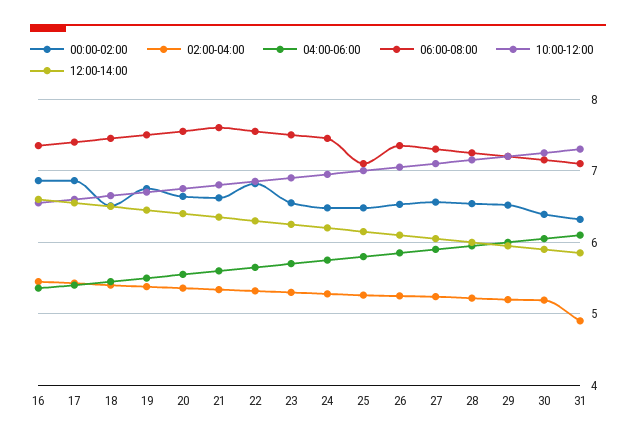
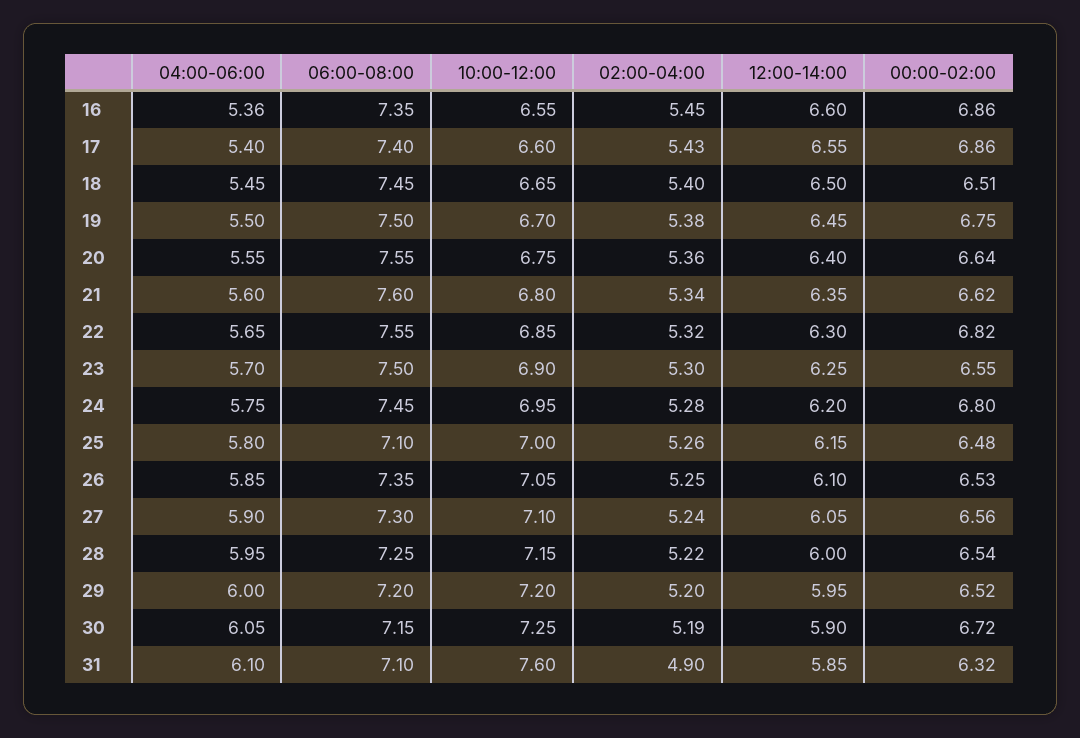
  {
    "00:00-02:00": {
      "16": 6.86,
      "17": 6.86,
      "18": 6.51,
      "19": 6.75,
      "20": 6.64,
      "21": 6.62,
      "22": 6.82,
      "23": 6.55,
-     "24": 6.5,
+     "24": 6.8,
      "25": 6.48,
      "26": 6.53,
      "27": 6.56,
      "28": 6.54,
      "29": 6.52,
-     "30": 6.4,
+     "30": 6.72,
      "31": 6.32
    },
    "02:00-04:00": {
      "16": 5.45,
      "17": 5.43,
      "18": 5.4,
      "19": 5.38,
      "20": 5.36,
      "21": 5.34,
      "22": 5.32,
      "23": 5.3,
      "24": 5.28,
      "25": 5.26,
      "26": 5.25,
      "27": 5.24,
      "28": 5.22,
      "29": 5.2,
      "30": 5.19,
      "31": 4.9
    },
    "04:00-06:00": {
      "16": 5.36,
      "17": 5.4,
      "18": 5.45,
      "19": 5.5,
      "20": 5.55,
      "21": 5.6,
      "22": 5.65,
      "23": 5.7,
      "24": 5.75,
      "25": 5.8,
      "26": 5.85,
      "27": 5.9,
      "28": 5.95,
      "29": 6,
      "30": 6.05,
      "31": 6.1
    },
    "06:00-08:00": {
      "16": 7.35,
      "17": 7.4,
      "18": 7.45,
      "19": 7.5,
      "20": 7.55,
      "21": 7.6,
      "22": 7.55,
      "23": 7.5,
      "24": 7.45,
      "25": 7.1,
      "26": 7.35,
      "27": 7.3,
      "28": 7.25,
      "29": 7.2,
      "30": 7.15,
      "31": 7.1
    },
    "10:00-12:00": {
      "16": 6.55,
      "17": 6.6,
      "18": 6.65,
      "19": 6.7,
      "20": 6.75,
      "21": 6.8,
      "22": 6.85,
      "23": 6.9,
      "24": 6.95,
      "25": 7,
      "26": 7.05,
      "27": 7.1,
      "28": 7.15,
      "29": 7.2,
      "30": 7.25,
-     "31": 7.3
+     "31": 7.6
    },
    "12:00-14:00": {
      "16": 6.6,
      "17": 6.55,
      "18": 6.5,
      "19": 6.45,
      "20": 6.4,
      "21": 6.35,
      "22": 6.3,
      "23": 6.25,
      "24": 6.2,
      "25": 6.15,
      "26": 6.1,
      "27": 6.05,
      "28": 6,
      "29": 5.95,
      "30": 5.9,
      "31": 5.85
    }
  }

